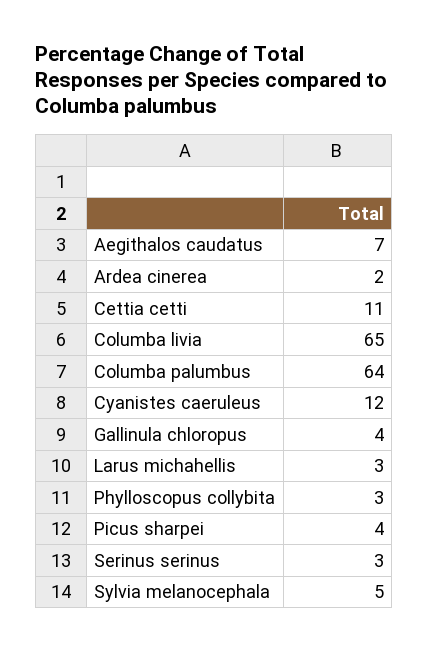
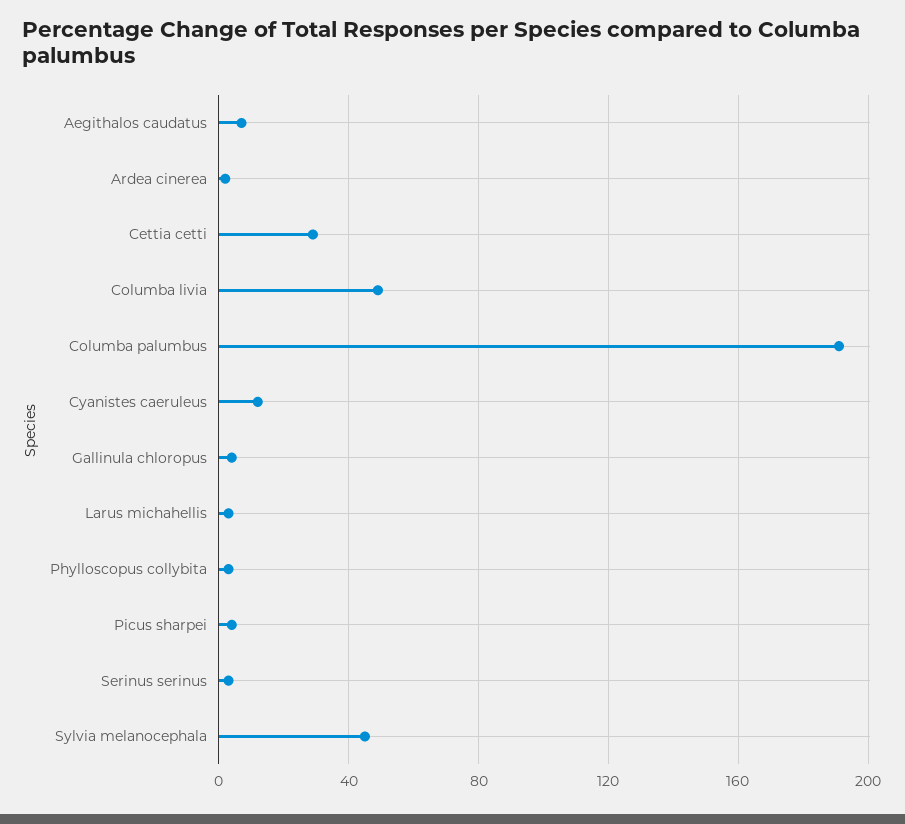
  {
    "Aegithalos caudatus": 7,
    "Ardea cinerea": 2,
-   "Cettia cetti": 11,
+   "Cettia cetti": 30,
-   "Columba livia": 65,
+   "Columba livia": 50,
-   "Columba palumbus": 64,
+   "Columba palumbus": 190,
    "Cyanistes caeruleus": 12,
    "Gallinula chloropus": 4,
    "Larus michahellis": 3,
    "Phylloscopus collybita": 3,
    "Picus sharpei": 4,
    "Serinus serinus": 3,
-   "Sylvia melanocephala": 5
+   "Sylvia melanocephala": 45
  }

